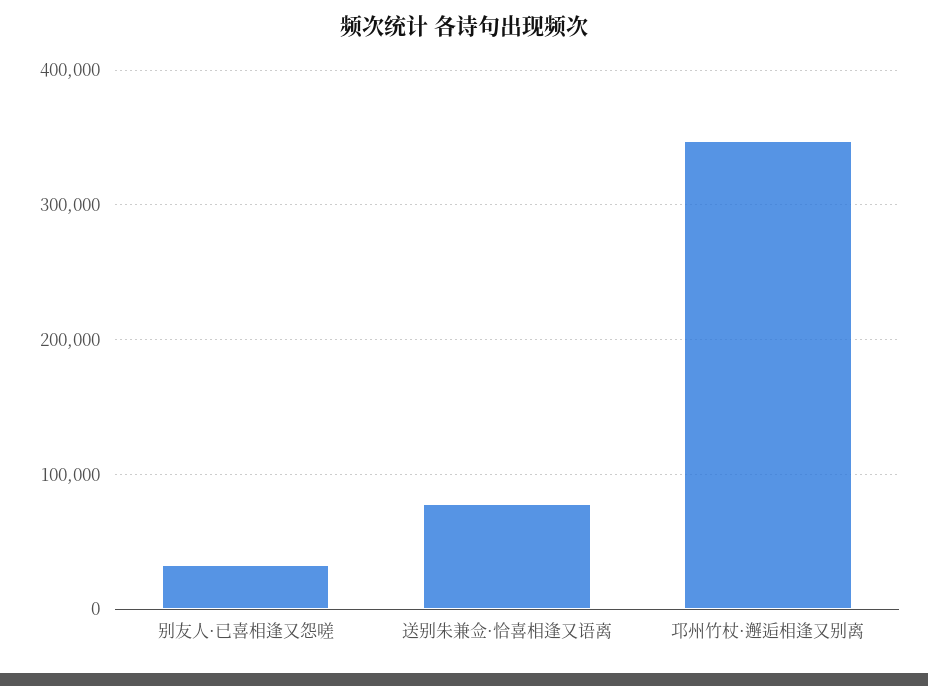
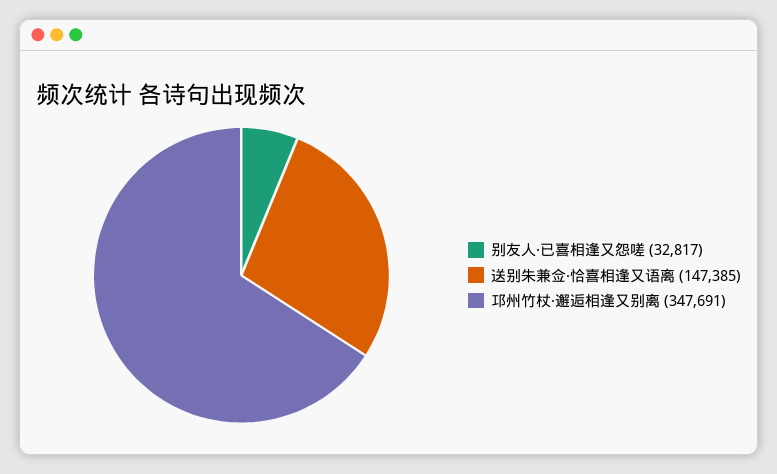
  {
    "别友人·已喜相逢又怨嗟": 32817,
-   "送别朱兼佥·恰喜相逢又语离": 80000,
+   "送别朱兼佥·恰喜相逢又语离": 147385,
    "邛州竹杖·邂逅相逢又别离": 347691
  }

